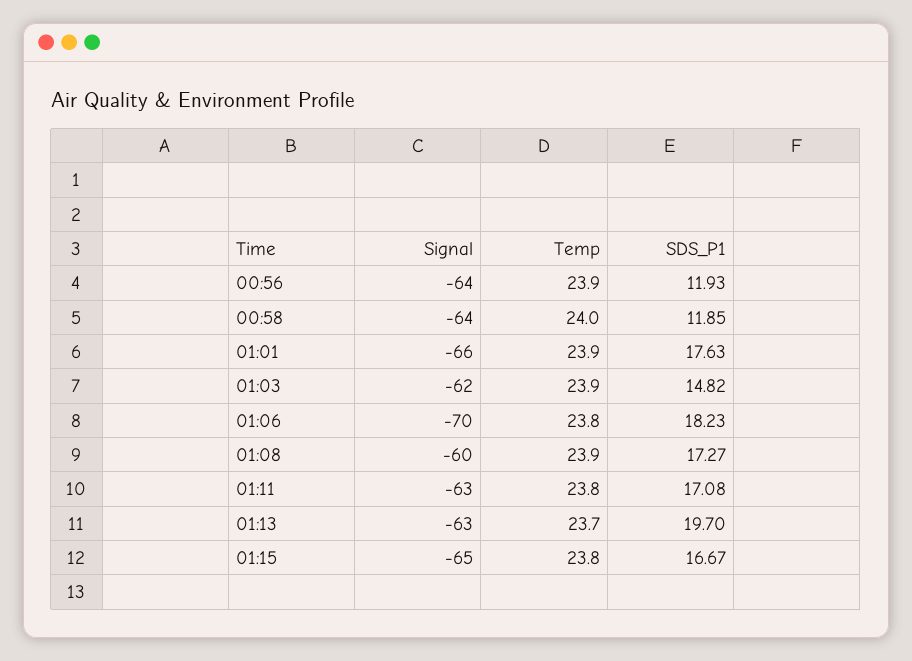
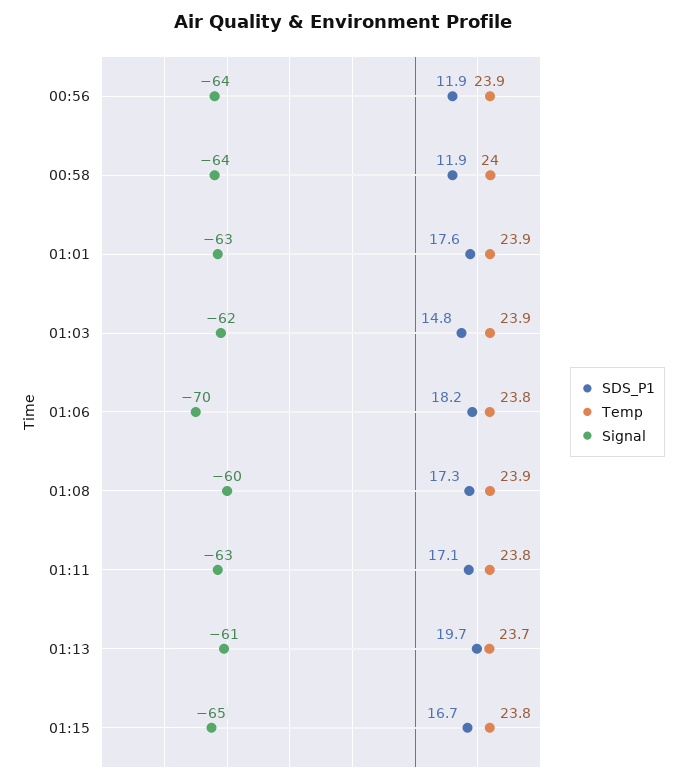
  {
    "Signal": {
      "00:56": -64,
      "00:58": -64,
-     "01:01": -66,
+     "01:01": -63,
      "01:03": -62,
      "01:06": -70,
      "01:08": -60,
      "01:11": -63,
-     "01:13": -63,
+     "01:13": -61,
      "01:15": -65
    },
    "Temp": {
      "00:56": 23.9,
      "00:58": 24,
      "01:01": 23.9,
      "01:03": 23.9,
      "01:06": 23.8,
      "01:08": 23.9,
      "01:11": 23.8,
      "01:13": 23.7,
      "01:15": 23.8
    },
    "SDS_P1": {
      "00:56": 11.93,
      "00:58": 11.85,
      "01:01": 17.63,
      "01:03": 14.82,
      "01:06": 18.23,
      "01:08": 17.27,
      "01:11": 17.08,
      "01:13": 19.7,
      "01:15": 16.67
    }
  }

